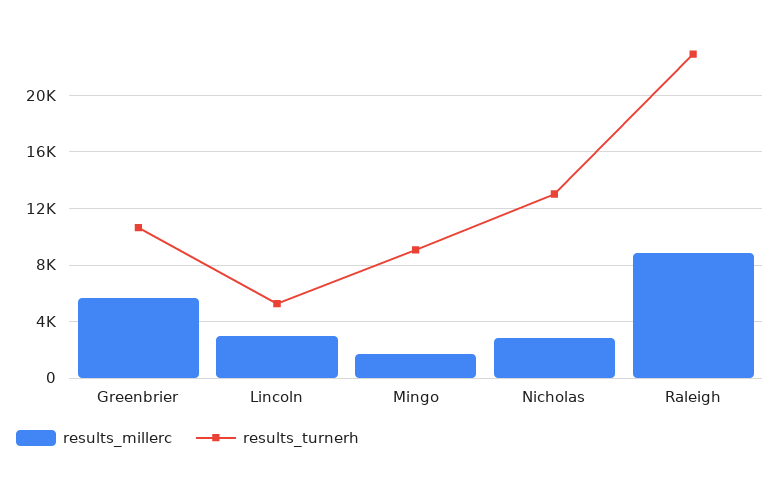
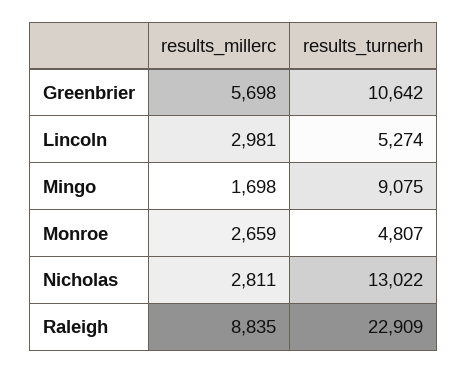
  {
    "results_millerc": {
      "Greenbrier": 5698,
      "Lincoln": 2981,
      "Mingo": 1698,
      "Nicholas": 2811,
-     "Raleigh": 8835
+     "Raleigh": 8835,
+     "Monroe": 2659
    },
    "results_turnerh": {
      "Greenbrier": 10642,
      "Lincoln": 5274,
      "Mingo": 9075,
      "Nicholas": 13022,
-     "Raleigh": 22909
+     "Raleigh": 22909,
+     "Monroe": 4807
    }
  }

